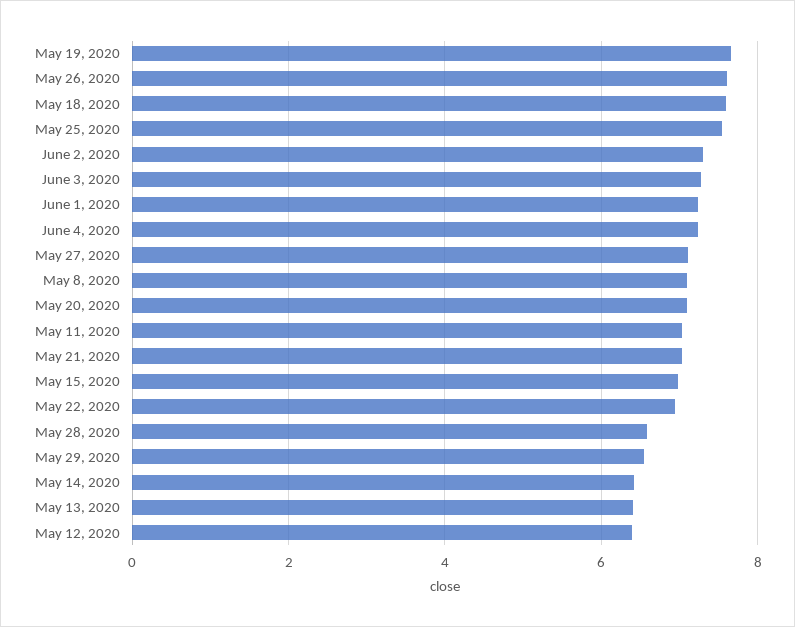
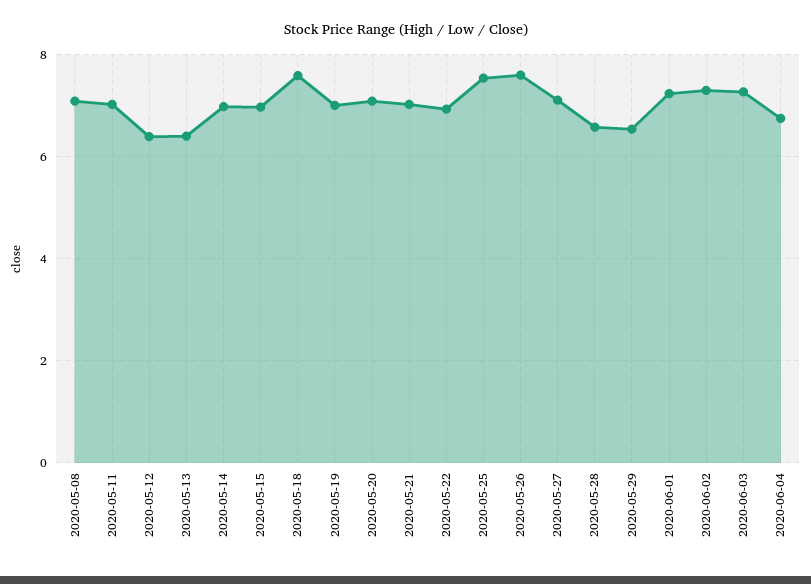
  {
-   "May 19, 2020": 7.6,
+   "May 19, 2020": 7,
    "May 26, 2020": 7.6,
    "May 18, 2020": 7.6,
    "May 25, 2020": 7.6,
    "June 2, 2020": 7.4,
    "June 3, 2020": 7.2,
    "June 1, 2020": 7.2,
-   "June 4, 2020": 7.2,
+   "June 4, 2020": 6.8,
    "May 27, 2020": 7.2,
    "May 8, 2020": 7,
    "May 20, 2020": 7,
    "May 11, 2020": 7,
    "May 21, 2020": 7,
    "May 15, 2020": 7,
    "May 22, 2020": 7,
    "May 28, 2020": 6.6,
    "May 29, 2020": 6.6,
-   "May 14, 2020": 6.4,
+   "May 14, 2020": 7,
    "May 13, 2020": 6.4,
    "May 12, 2020": 6.4
  }

